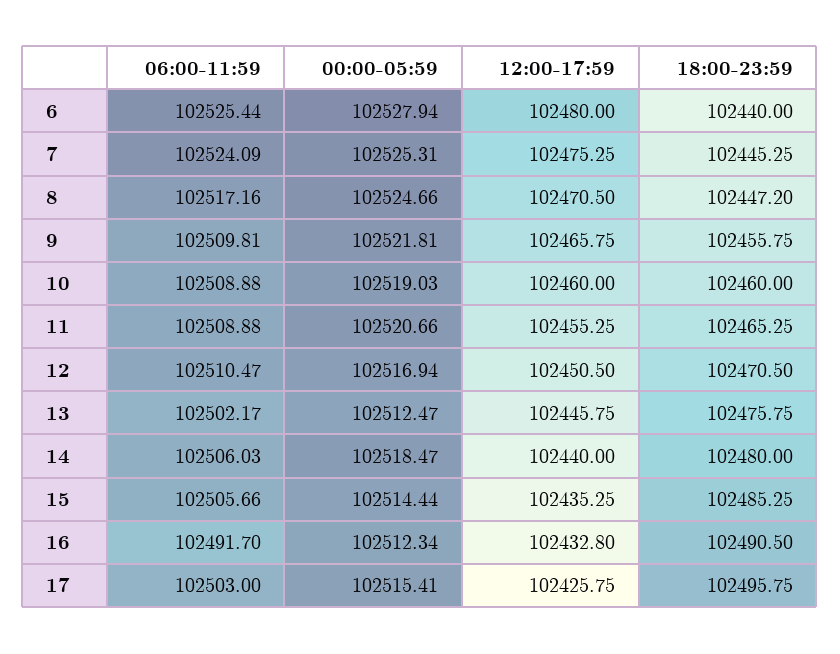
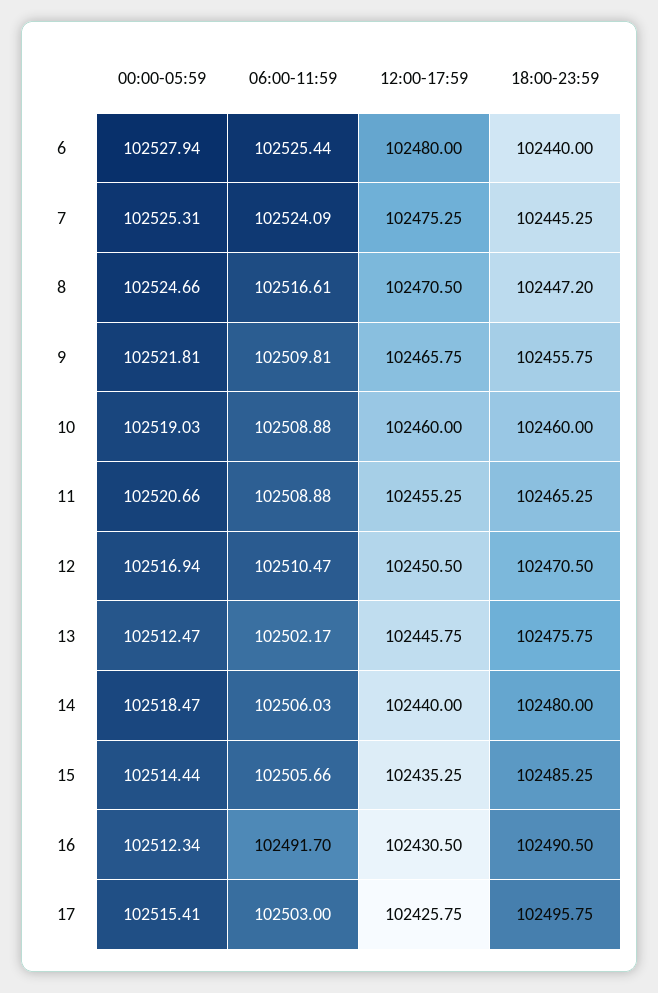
  {
    "06:00-11:59": {
      "6": 102525.44,
      "7": 102524.09,
-     "8": 102517.16,
+     "8": 102516.61,
      "9": 102509.81,
      "10": 102508.88,
      "11": 102508.88,
      "12": 102510.47,
      "13": 102502.17,
      "14": 102506.03,
      "15": 102505.66,
      "16": 102491.7,
      "17": 102503
    },
    "00:00-05:59": {
      "6": 102527.94,
      "7": 102525.31,
      "8": 102524.66,
      "9": 102521.81,
      "10": 102519.03,
      "11": 102520.66,
      "12": 102516.94,
      "13": 102512.47,
      "14": 102518.47,
      "15": 102514.44,
      "16": 102512.34,
      "17": 102515.41
    },
    "12:00-17:59": {
      "6": 102480,
      "7": 102475.25,
      "8": 102470.5,
      "9": 102465.75,
      "10": 102460,
      "11": 102455.25,
      "12": 102450.5,
      "13": 102445.75,
      "14": 102440,
      "15": 102435.25,
-     "16": 102432.8,
+     "16": 102430.5,
      "17": 102425.75
    },
    "18:00-23:59": {
      "6": 102440,
      "7": 102445.25,
      "8": 102447.2,
      "9": 102455.75,
      "10": 102460,
      "11": 102465.25,
      "12": 102470.5,
      "13": 102475.75,
      "14": 102480,
      "15": 102485.25,
      "16": 102490.5,
      "17": 102495.75
    }
  }

